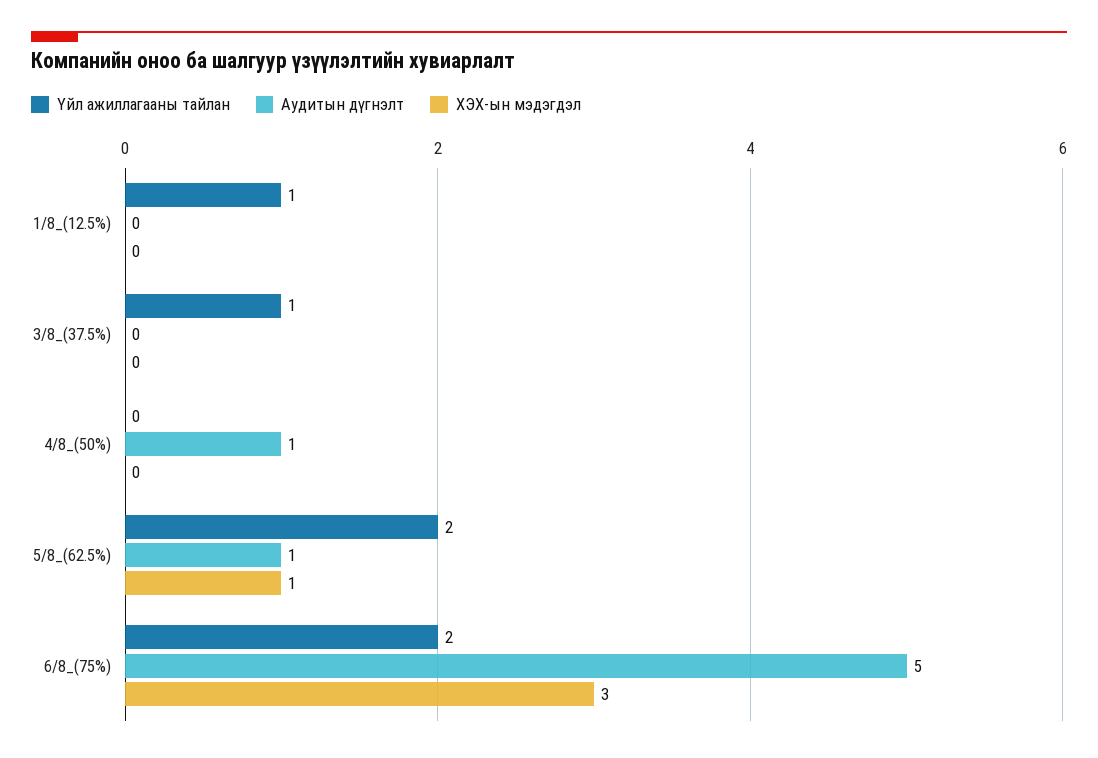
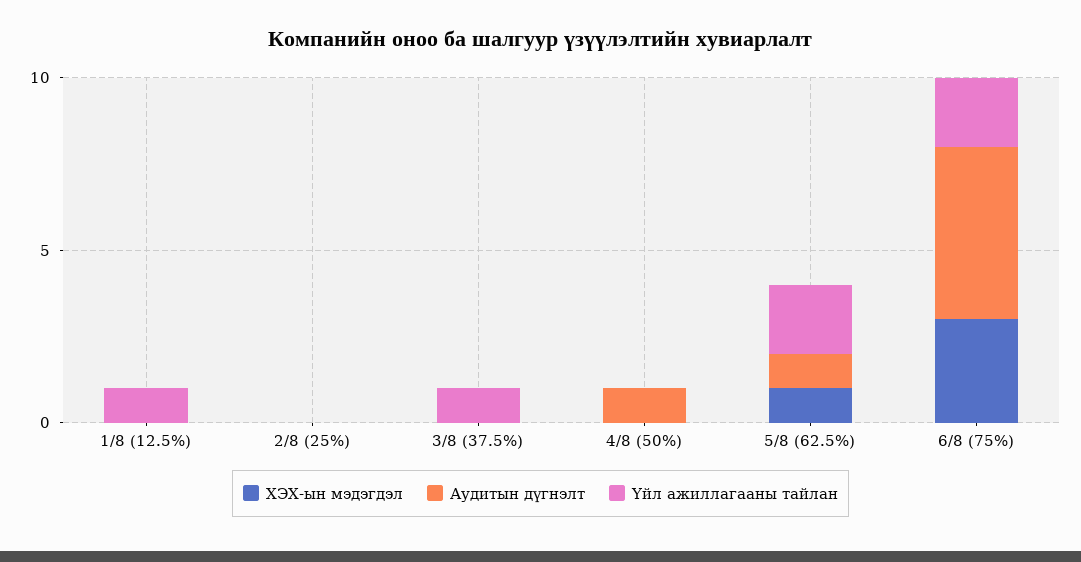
  {
    "Үйл ажиллагааны тайлан": {
      "1/8_(12.5%)": 1,
      "3/8_(37.5%)": 1,
      "4/8_(50%)": 0,
      "5/8_(62.5%)": 2,
-     "6/8_(75%)": 2
+     "6/8_(75%)": 2,
+     "2/8 (25%)": 0
    },
    "Аудитын дүгнэлт": {
      "1/8_(12.5%)": 0,
      "3/8_(37.5%)": 0,
      "4/8_(50%)": 1,
      "5/8_(62.5%)": 1,
-     "6/8_(75%)": 5
+     "6/8_(75%)": 5,
+     "2/8 (25%)": 0
    },
    "ХЭХ-ын мэдэгдэл": {
      "1/8_(12.5%)": 0,
      "3/8_(37.5%)": 0,
      "4/8_(50%)": 0,
      "5/8_(62.5%)": 1,
-     "6/8_(75%)": 3
+     "6/8_(75%)": 3,
+     "2/8 (25%)": 0
    }
  }

